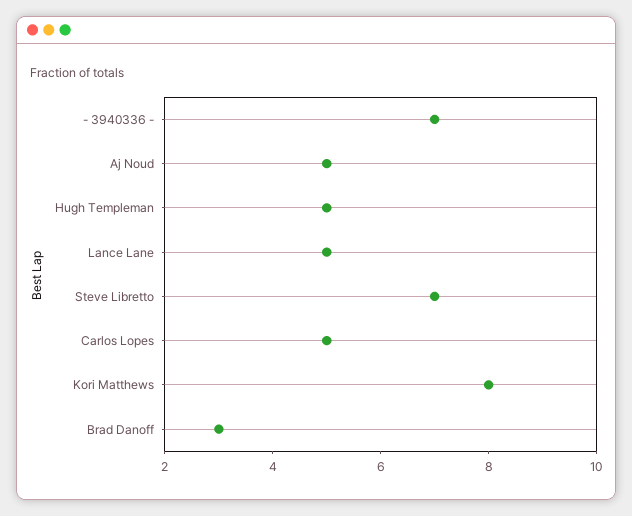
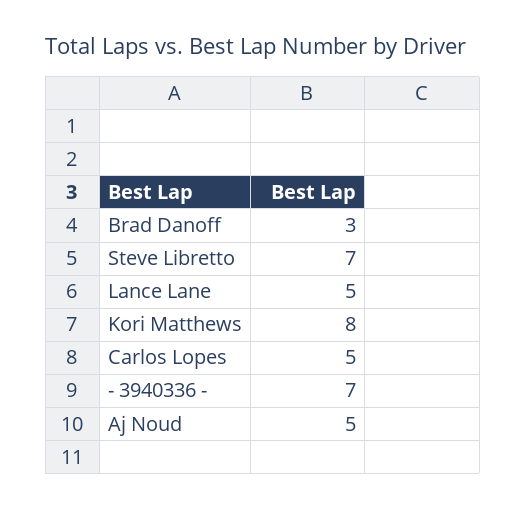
  {
    "- 3940336 -": 7,
    "Aj Noud": 5,
-   "Hugh Templeman": 5,
    "Lance Lane": 5,
    "Steve Libretto": 7,
    "Carlos Lopes": 5,
    "Kori Matthews": 8,
    "Brad Danoff": 3
  }

